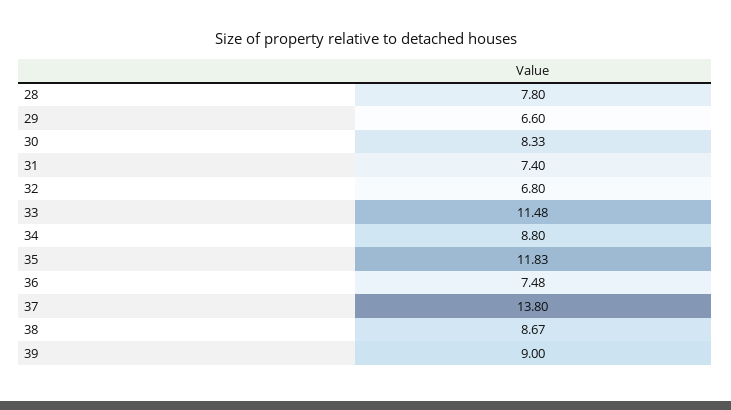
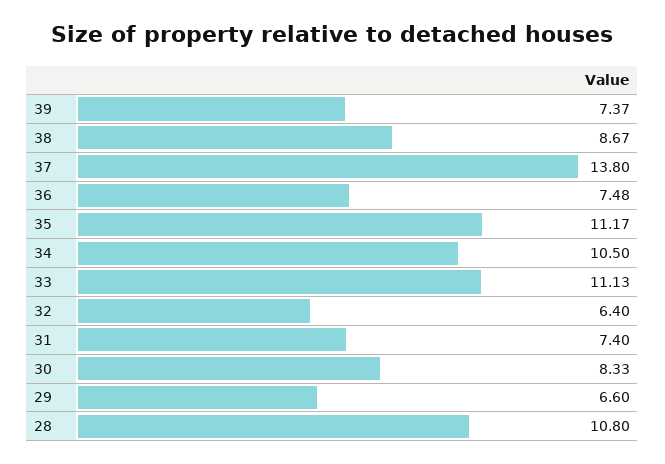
  {
-   "28": 7.8,
+   "28": 10.8,
    "29": 6.6,
    "30": 8.33,
    "31": 7.4,
-   "32": 6.8,
+   "32": 6.4,
-   "33": 11.48,
+   "33": 11.13,
-   "34": 8.8,
+   "34": 10.5,
-   "35": 11.83,
+   "35": 11.17,
    "36": 7.48,
    "37": 13.8,
    "38": 8.67,
-   "39": 9
+   "39": 7.37
  }

